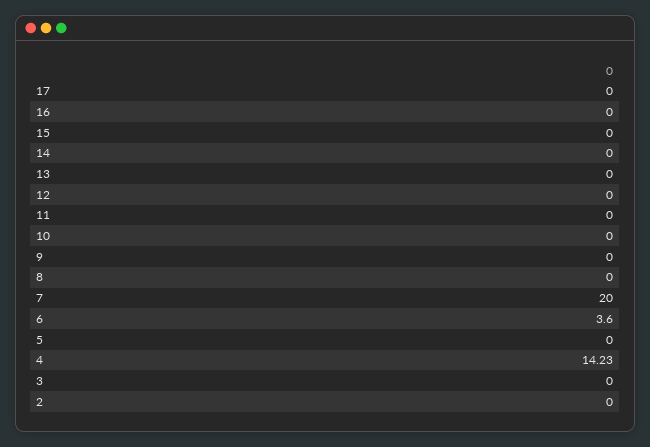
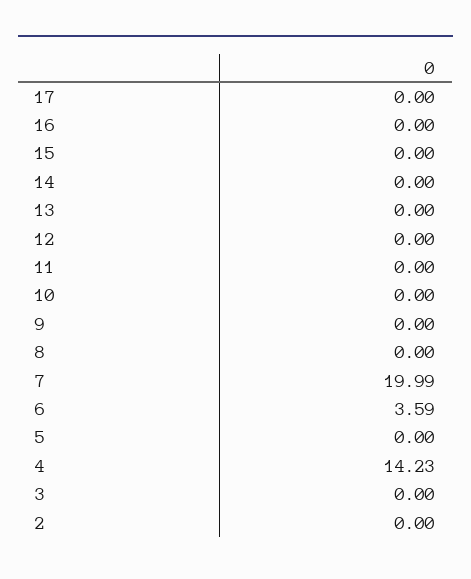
  {
    "17": 0,
    "16": 0,
    "15": 0,
    "14": 0,
    "13": 0,
    "12": 0,
    "11": 0,
    "10": 0,
    "9": 0,
    "8": 0,
-   "7": 20,
+   "7": 19.99,
-   "6": 3.6,
+   "6": 3.59,
    "5": 0,
    "4": 14.23,
    "3": 0,
    "2": 0
  }

